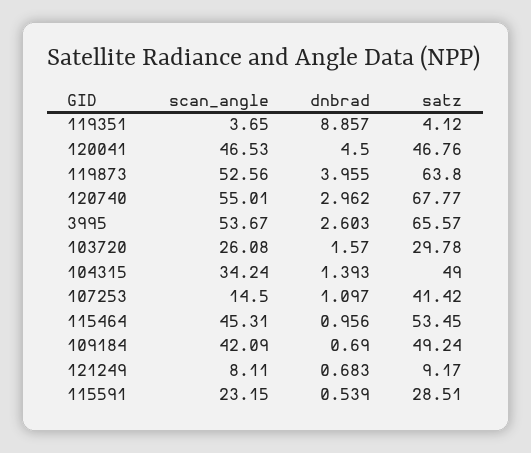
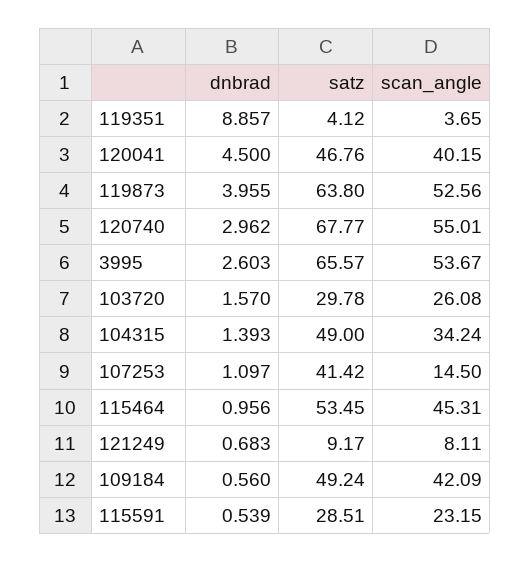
  {
    "scan_angle": {
      "119351": 3.65,
-     "120041": 46.53,
+     "120041": 40.15,
      "119873": 52.56,
      "120740": 55.01,
      "3995": 53.67,
      "103720": 26.08,
      "104315": 34.24,
      "107253": 14.5,
      "115464": 45.31,
      "109184": 42.09,
      "121249": 8.11,
      "115591": 23.15
    },
    "dnbrad": {
      "119351": 8.857,
      "120041": 4.5,
      "119873": 3.955,
      "120740": 2.962,
      "3995": 2.603,
      "103720": 1.57,
      "104315": 1.393,
      "107253": 1.097,
      "115464": 0.956,
-     "109184": 0.69,
+     "109184": 0.56,
      "121249": 0.683,
      "115591": 0.539
    },
    "satz": {
      "119351": 4.12,
      "120041": 46.76,
      "119873": 63.8,
      "120740": 67.77,
      "3995": 65.57,
      "103720": 29.78,
      "104315": 49,
      "107253": 41.42,
      "115464": 53.45,
      "109184": 49.24,
      "121249": 9.17,
      "115591": 28.51
    }
  }

